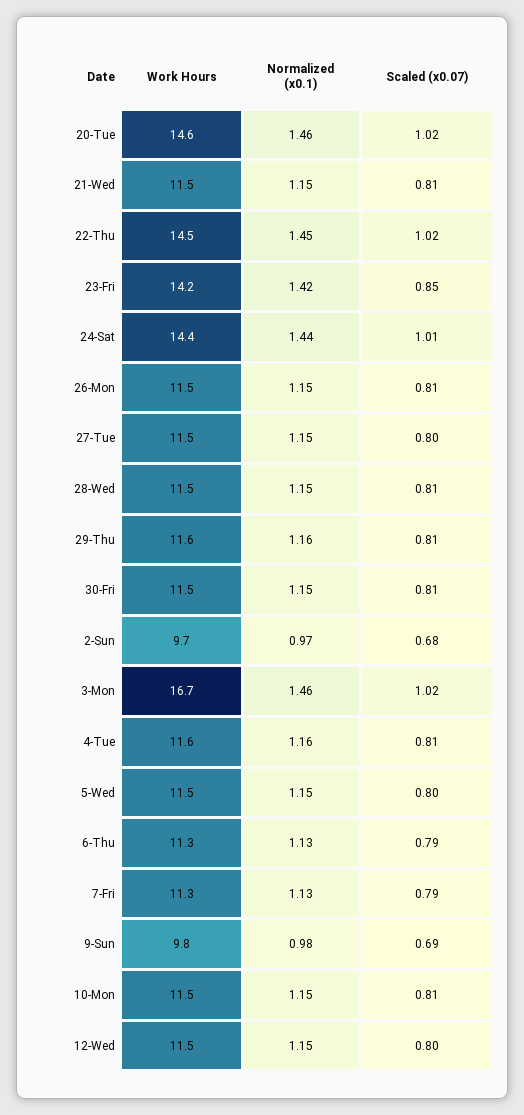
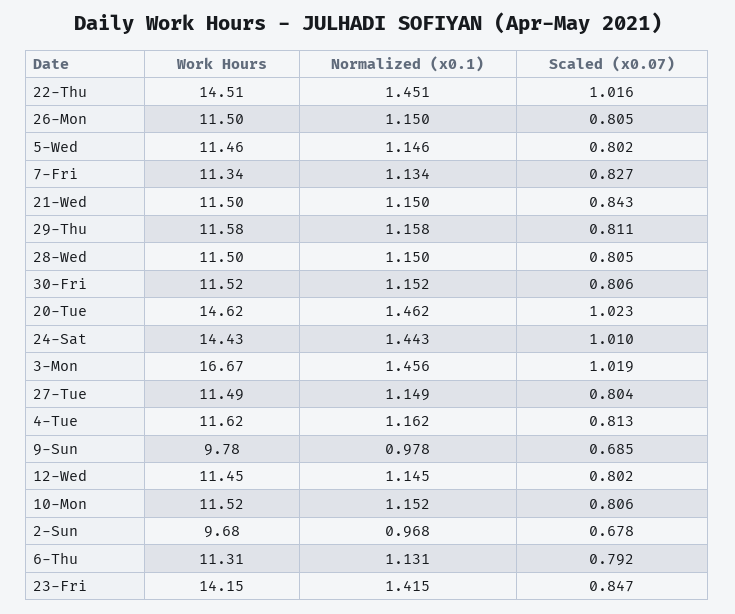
  {
    "Work Hours": {
      "20-Tue": 14.62,
      "21-Wed": 11.5,
      "22-Thu": 14.51,
      "23-Fri": 14.15,
      "24-Sat": 14.43,
      "26-Mon": 11.5,
      "27-Tue": 11.49,
      "28-Wed": 11.5,
      "29-Thu": 11.58,
      "30-Fri": 11.52,
      "2-Sun": 9.68,
      "3-Mon": 16.67,
      "4-Tue": 11.62,
      "5-Wed": 11.46,
      "6-Thu": 11.31,
      "7-Fri": 11.34,
      "9-Sun": 9.78,
      "10-Mon": 11.52,
      "12-Wed": 11.45
    },
    "Normalized (x0.1)": {
      "20-Tue": 1.462,
      "21-Wed": 1.15,
      "22-Thu": 1.451,
      "23-Fri": 1.415,
      "24-Sat": 1.443,
      "26-Mon": 1.15,
      "27-Tue": 1.149,
      "28-Wed": 1.15,
      "29-Thu": 1.158,
      "30-Fri": 1.152,
      "2-Sun": 0.968,
      "3-Mon": 1.456,
      "4-Tue": 1.162,
      "5-Wed": 1.146,
      "6-Thu": 1.131,
      "7-Fri": 1.134,
      "9-Sun": 0.978,
      "10-Mon": 1.152,
      "12-Wed": 1.145
    },
    "Scaled (x0.07)": {
      "20-Tue": 1.023,
-     "21-Wed": 0.81,
+     "21-Wed": 0.843,
      "22-Thu": 1.016,
      "23-Fri": 0.847,
      "24-Sat": 1.01,
      "26-Mon": 0.805,
      "27-Tue": 0.804,
      "28-Wed": 0.805,
      "29-Thu": 0.811,
      "30-Fri": 0.806,
      "2-Sun": 0.678,
      "3-Mon": 1.019,
      "4-Tue": 0.813,
      "5-Wed": 0.802,
      "6-Thu": 0.792,
-     "7-Fri": 0.79,
+     "7-Fri": 0.827,
      "9-Sun": 0.685,
      "10-Mon": 0.806,
      "12-Wed": 0.802
    }
  }

